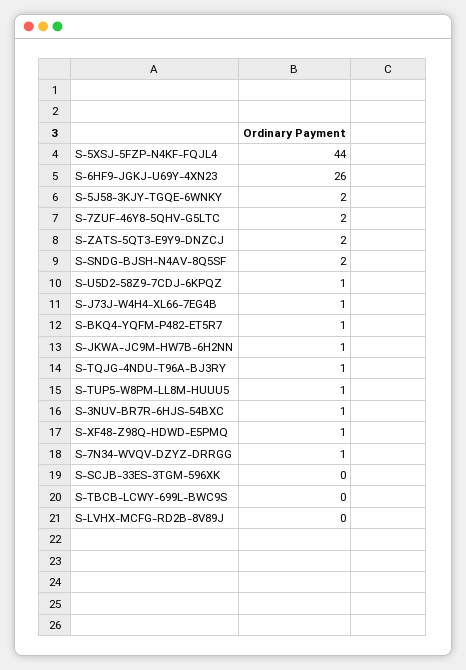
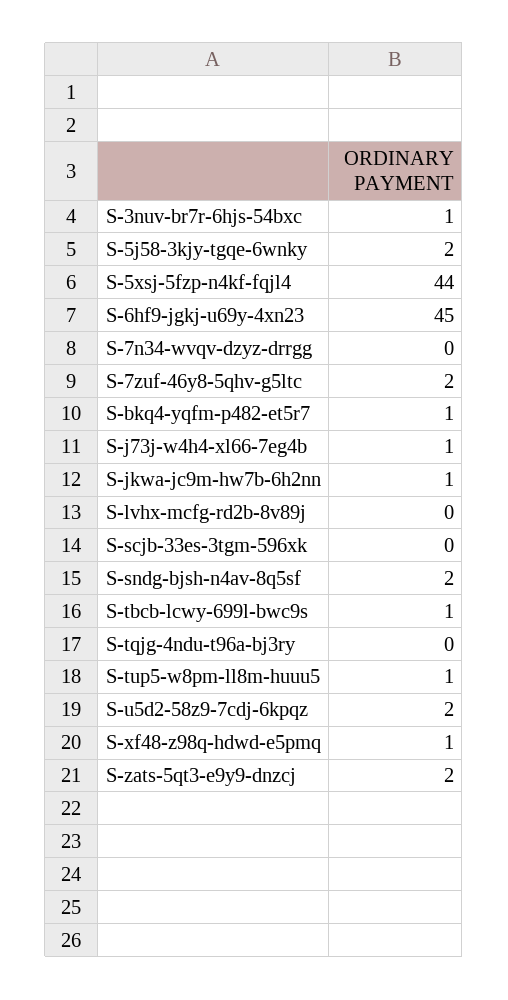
  {
    "S-5XSJ-5FZP-N4KF-FQJL4": 44,
-   "S-6HF9-JGKJ-U69Y-4XN23": 26,
+   "S-6HF9-JGKJ-U69Y-4XN23": 45,
    "S-5J58-3KJY-TGQE-6WNKY": 2,
    "S-7ZUF-46Y8-5QHV-G5LTC": 2,
    "S-ZATS-5QT3-E9Y9-DNZCJ": 2,
    "S-SNDG-BJSH-N4AV-8Q5SF": 2,
-   "S-U5D2-58Z9-7CDJ-6KPQZ": 1,
+   "S-U5D2-58Z9-7CDJ-6KPQZ": 2,
    "S-J73J-W4H4-XL66-7EG4B": 1,
    "S-BKQ4-YQFM-P482-ET5R7": 1,
    "S-JKWA-JC9M-HW7B-6H2NN": 1,
-   "S-TQJG-4NDU-T96A-BJ3RY": 1,
+   "S-TQJG-4NDU-T96A-BJ3RY": 0,
    "S-TUP5-W8PM-LL8M-HUUU5": 1,
    "S-3NUV-BR7R-6HJS-54BXC": 1,
    "S-XF48-Z98Q-HDWD-E5PMQ": 1,
-   "S-7N34-WVQV-DZYZ-DRRGG": 1,
+   "S-7N34-WVQV-DZYZ-DRRGG": 0,
    "S-SCJB-33ES-3TGM-596XK": 0,
-   "S-TBCB-LCWY-699L-BWC9S": 0,
+   "S-TBCB-LCWY-699L-BWC9S": 1,
    "S-LVHX-MCFG-RD2B-8V89J": 0
  }

